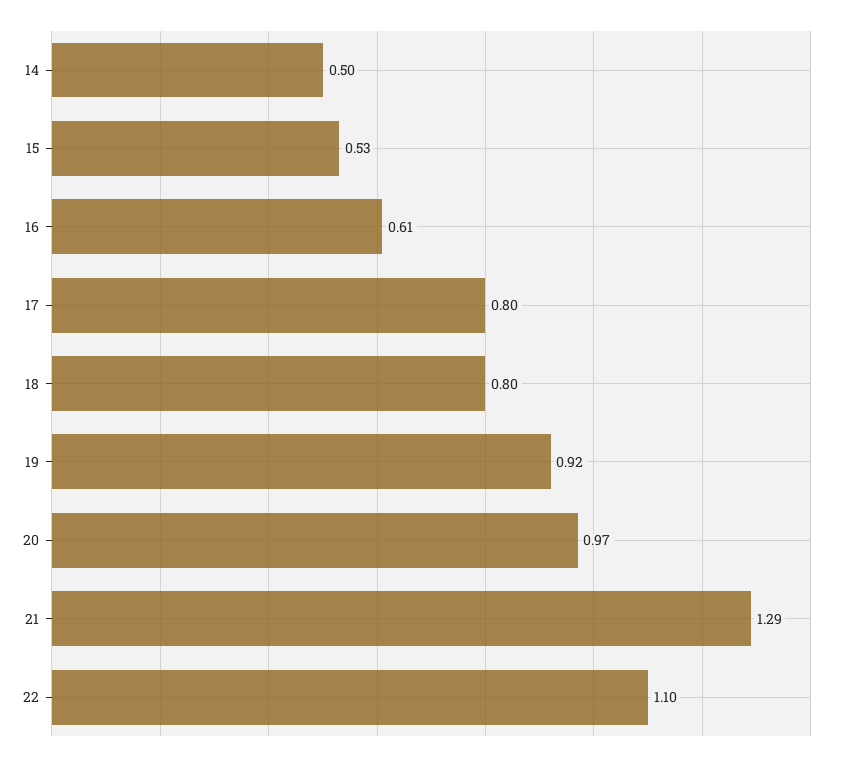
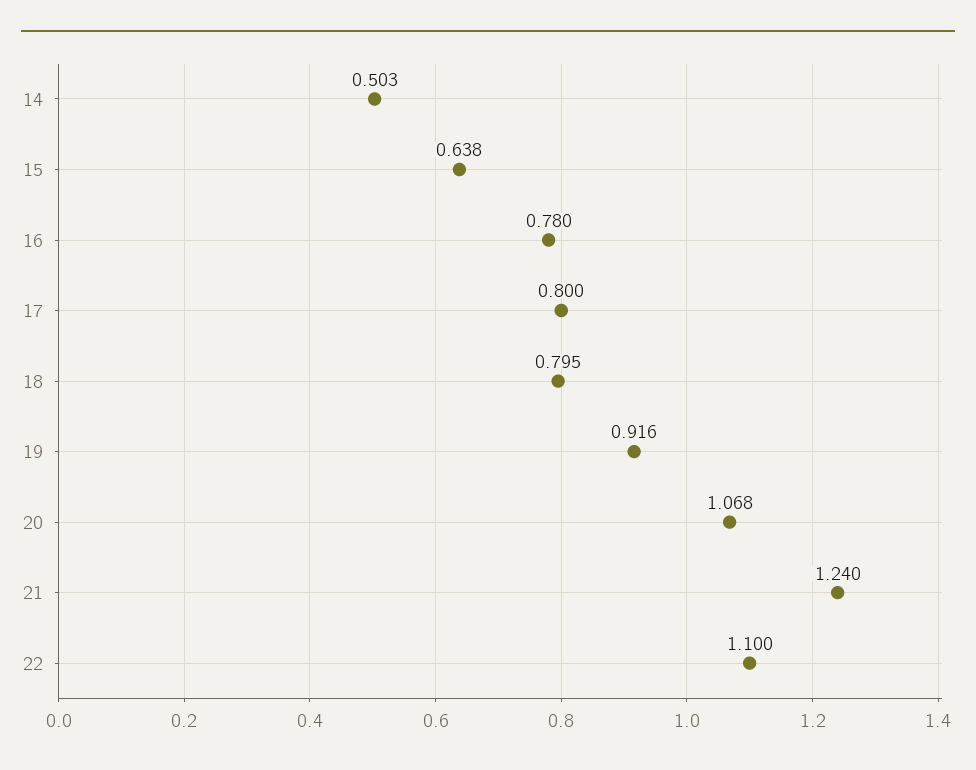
  {
    "14": 0.503,
-   "15": 0.53,
+   "15": 0.638,
-   "16": 0.61,
+   "16": 0.78,
    "17": 0.8,
    "18": 0.795,
    "19": 0.916,
-   "20": 0.97,
+   "20": 1.068,
-   "21": 1.29,
+   "21": 1.24,
    "22": 1.1
  }

